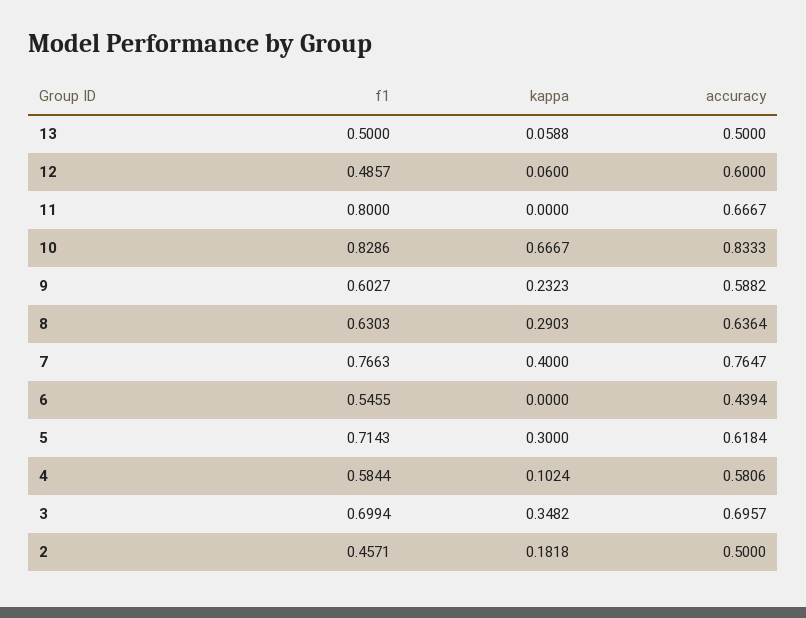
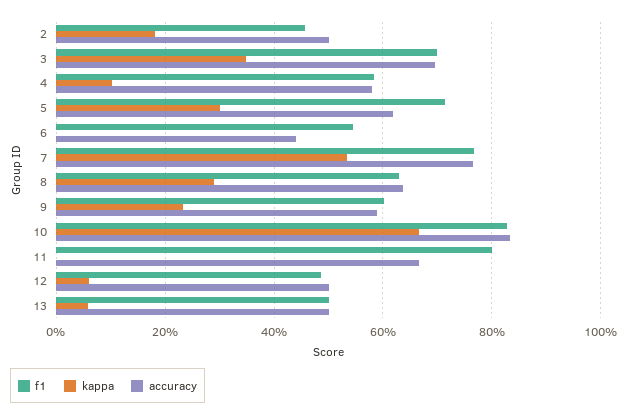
  {
    "f1": {
      "13": 0.5,
      "12": 0.4857,
      "11": 0.8,
      "10": 0.8286,
      "9": 0.6027,
      "8": 0.6303,
      "7": 0.7663,
      "6": 0.5455,
      "5": 0.7143,
      "4": 0.5844,
      "3": 0.6994,
      "2": 0.4571
    },
    "kappa": {
      "13": 0.0588,
      "12": 0.06,
      "11": 0,
      "10": 0.6667,
      "9": 0.2323,
      "8": 0.2903,
-     "7": 0.4,
+     "7": 0.54,
      "6": 0,
      "5": 0.3,
      "4": 0.1024,
      "3": 0.3482,
      "2": 0.1818
    },
    "accuracy": {
      "13": 0.5,
-     "12": 0.6,
+     "12": 0.5,
      "11": 0.6667,
      "10": 0.8333,
      "9": 0.5882,
      "8": 0.6364,
      "7": 0.7647,
      "6": 0.4394,
      "5": 0.6184,
      "4": 0.5806,
      "3": 0.6957,
      "2": 0.5
    }
  }

